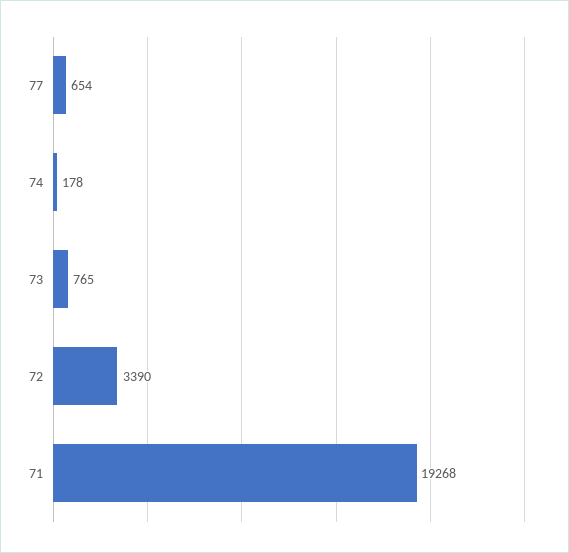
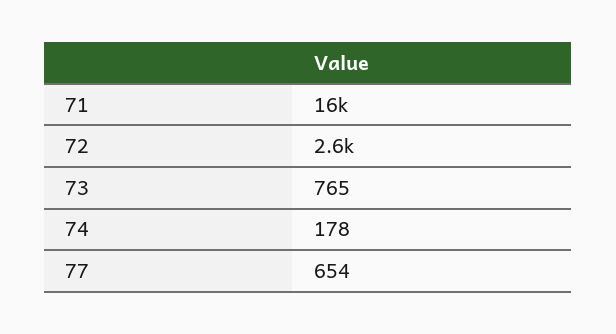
  {
    "77": 654,
    "74": 178,
    "73": 765,
-   "72": 3390,
+   "72": 2600,
-   "71": 19268
+   "71": 16000
  }

